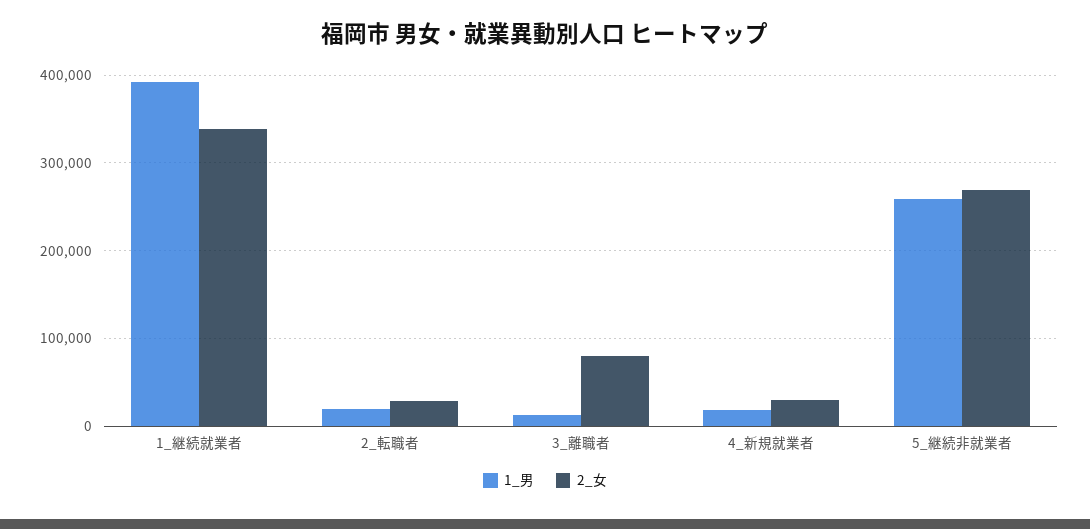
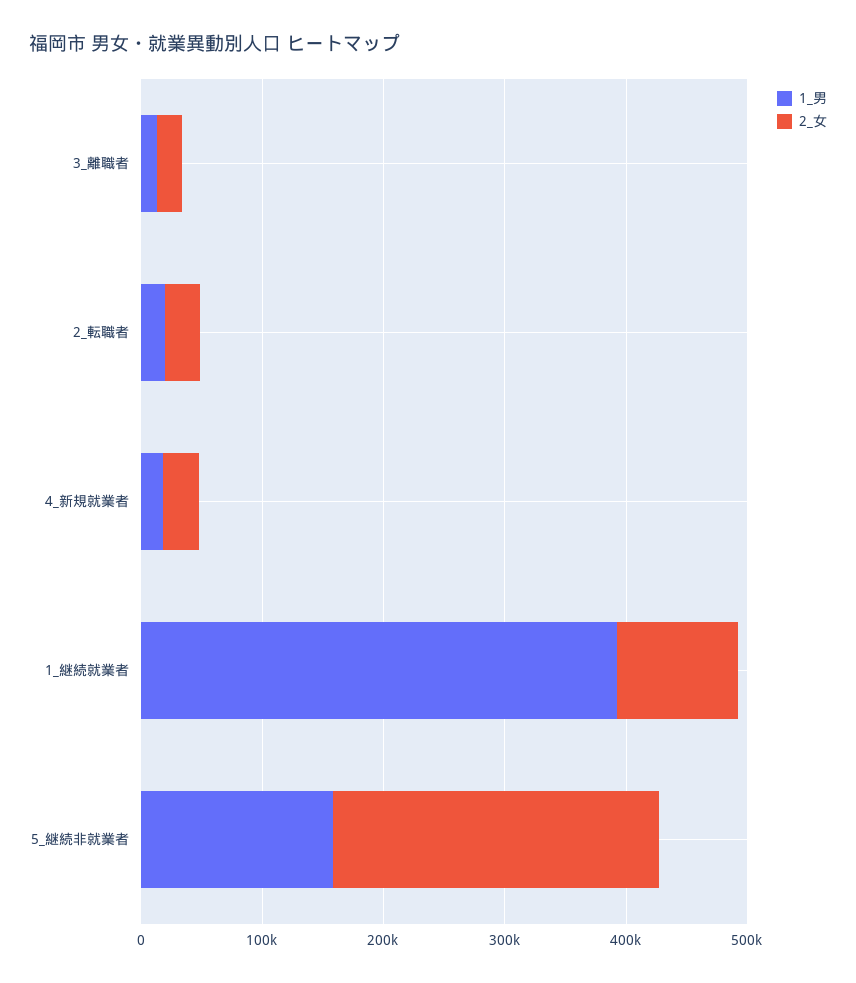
  {
    "1_男": {
      "1_継続就業者": 390000,
      "2_転職者": 20000,
      "3_離職者": 10000,
      "4_新規就業者": 20000,
-     "5_継続非就業者": 260000
+     "5_継続非就業者": 160000
    },
    "2_女": {
-     "1_継続就業者": 340000,
+     "1_継続就業者": 100000,
      "2_転職者": 30000,
-     "3_離職者": 80000,
+     "3_離職者": 20000,
      "4_新規就業者": 30000,
      "5_継続非就業者": 270000
    }
  }

